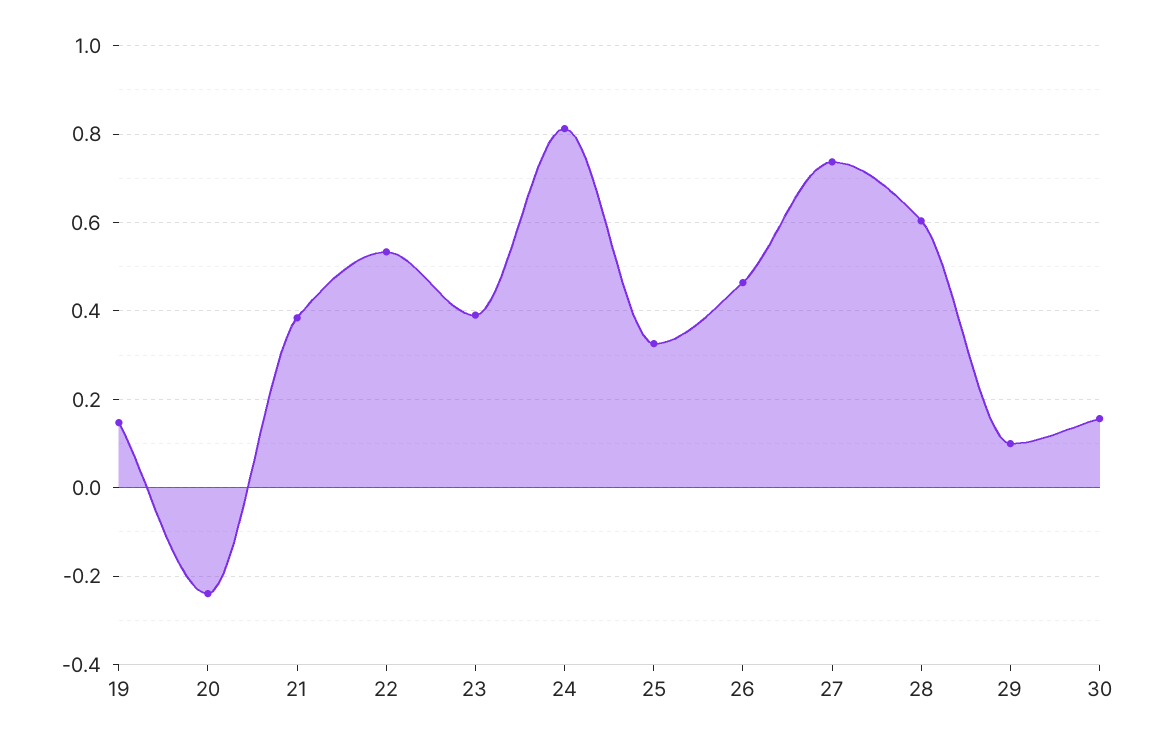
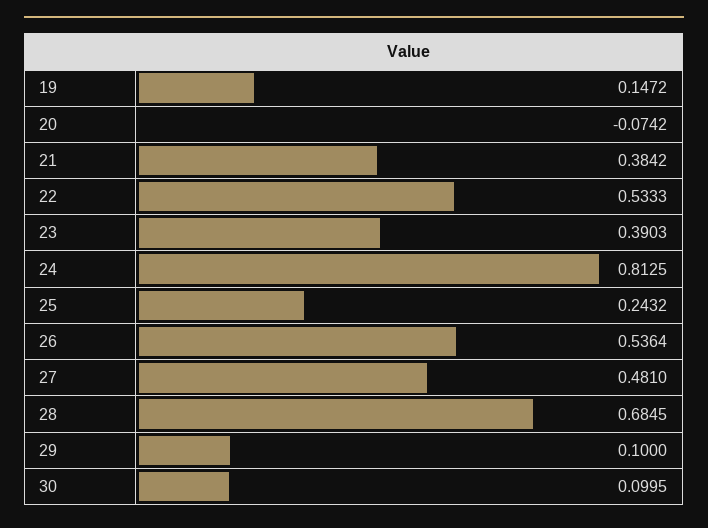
  {
    "19": 0.1472,
-   "20": -0.24,
+   "20": -0.0742,
    "21": 0.3842,
    "22": 0.5333,
    "23": 0.3903,
    "24": 0.8125,
-   "25": 0.32,
+   "25": 0.2432,
-   "26": 0.46,
+   "26": 0.5364,
-   "27": 0.74,
+   "27": 0.481,
-   "28": 0.6,
+   "28": 0.6845,
    "29": 0.1,
-   "30": 0.16
+   "30": 0.0995
  }

